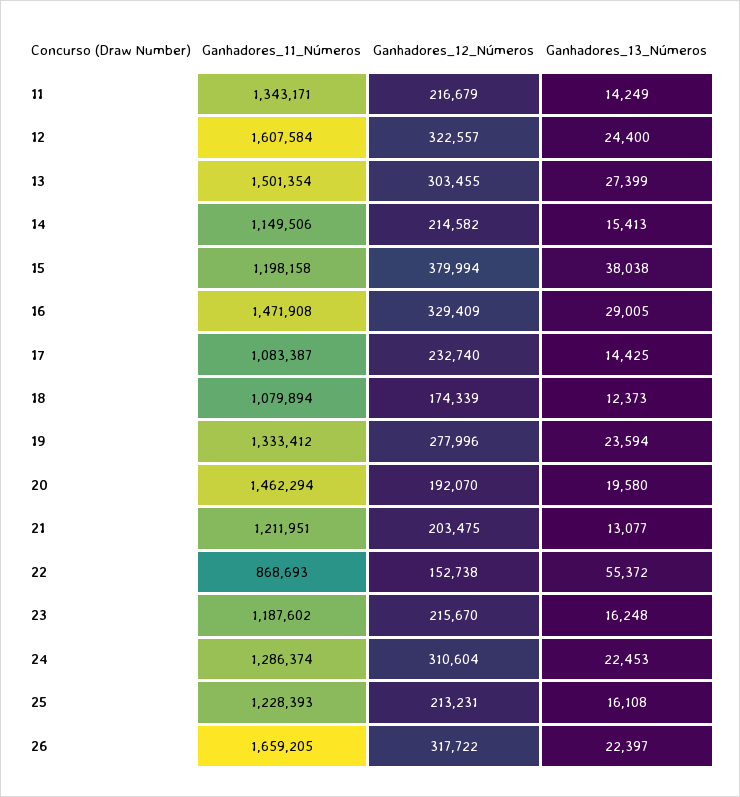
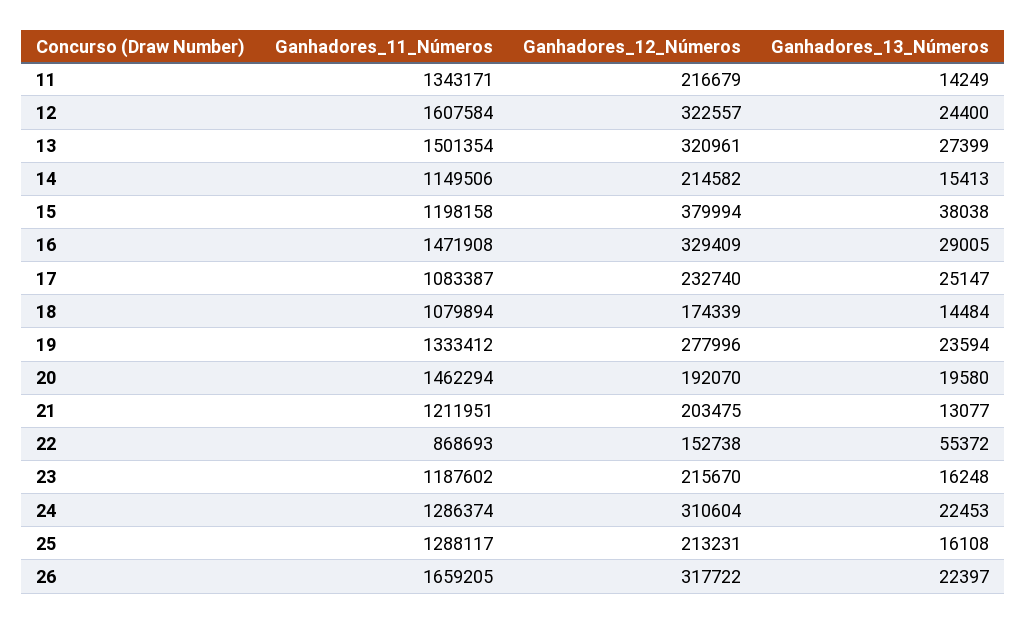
  {
    "Ganhadores_11_Números": {
      "11": 1343171,
      "12": 1607584,
      "13": 1501354,
      "14": 1149506,
      "15": 1198158,
      "16": 1471908,
      "17": 1083387,
      "18": 1079894,
      "19": 1333412,
      "20": 1462294,
      "21": 1211951,
      "22": 868693,
      "23": 1187602,
      "24": 1286374,
-     "25": 1228393,
+     "25": 1288117,
      "26": 1659205
    },
    "Ganhadores_12_Números": {
      "11": 216679,
      "12": 322557,
-     "13": 303455,
+     "13": 320961,
      "14": 214582,
      "15": 379994,
      "16": 329409,
      "17": 232740,
      "18": 174339,
      "19": 277996,
      "20": 192070,
      "21": 203475,
      "22": 152738,
      "23": 215670,
      "24": 310604,
      "25": 213231,
      "26": 317722
    },
    "Ganhadores_13_Números": {
      "11": 14249,
      "12": 24400,
      "13": 27399,
      "14": 15413,
      "15": 38038,
      "16": 29005,
-     "17": 14425,
+     "17": 25147,
-     "18": 12373,
+     "18": 14484,
      "19": 23594,
      "20": 19580,
      "21": 13077,
      "22": 55372,
      "23": 16248,
      "24": 22453,
      "25": 16108,
      "26": 22397
    }
  }

